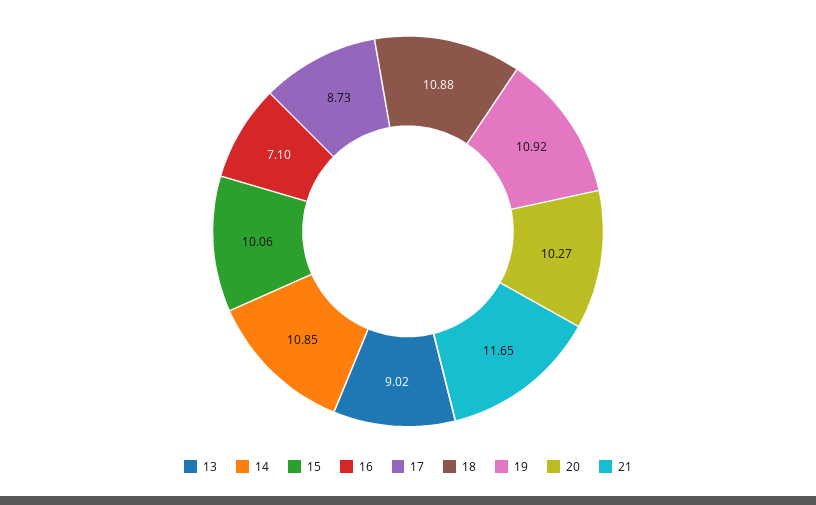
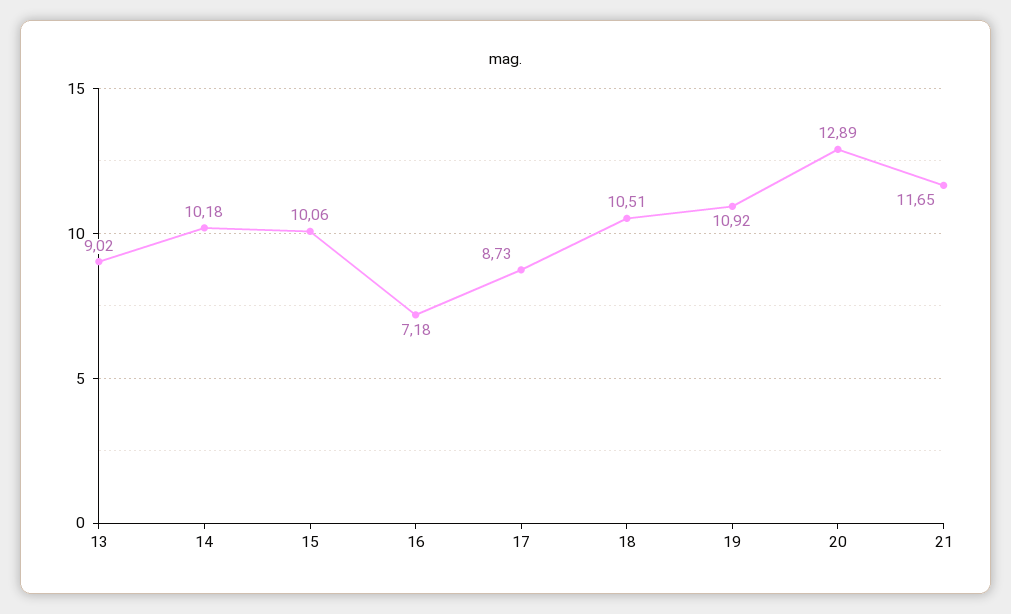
  {
    "13": 9.02,
-   "14": 10.85,
+   "14": 10.18,
    "15": 10.06,
-   "16": 7.1,
+   "16": 7.18,
    "17": 8.73,
-   "18": 10.88,
+   "18": 10.51,
    "19": 10.92,
-   "20": 10.27,
+   "20": 12.89,
    "21": 11.65
  }

